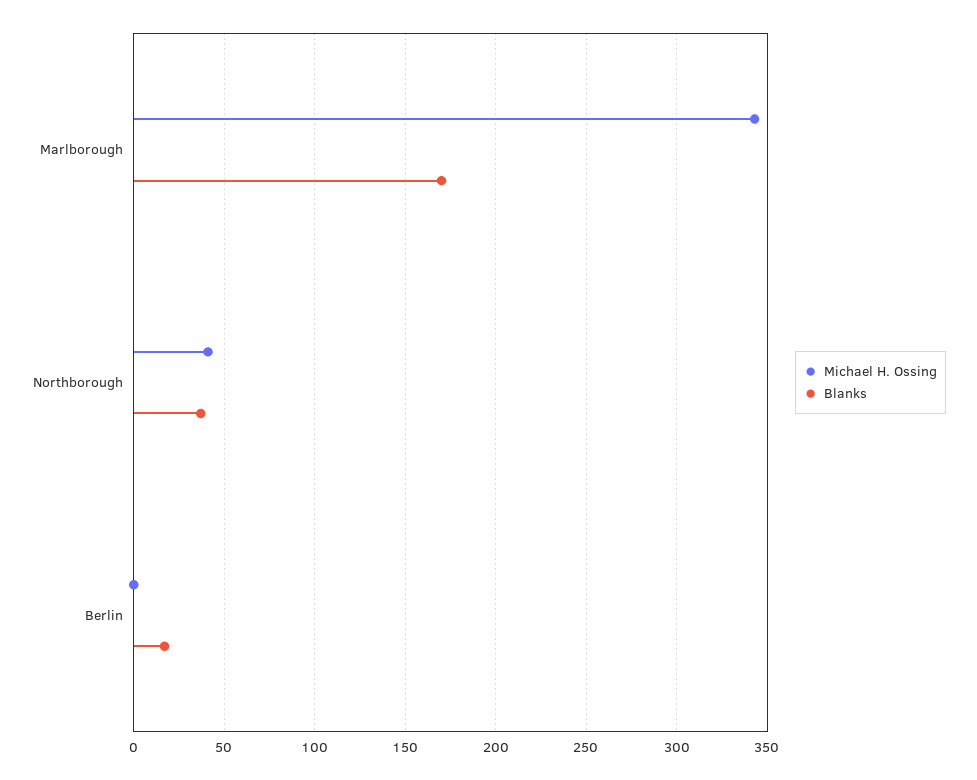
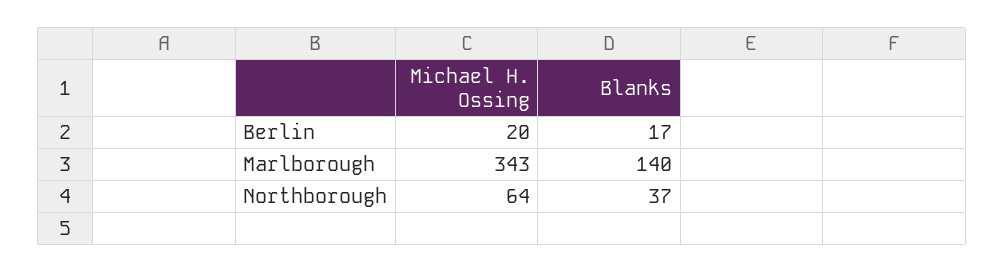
  {
    "Michael H. Ossing": {
      "Marlborough": 343,
-     "Northborough": 40,
+     "Northborough": 64,
-     "Berlin": 0
+     "Berlin": 20
    },
    "Blanks": {
-     "Marlborough": 170,
+     "Marlborough": 140,
      "Northborough": 37,
      "Berlin": 17
    }
  }

